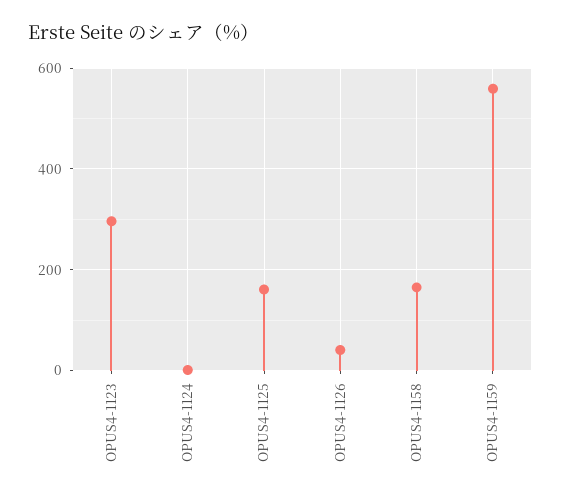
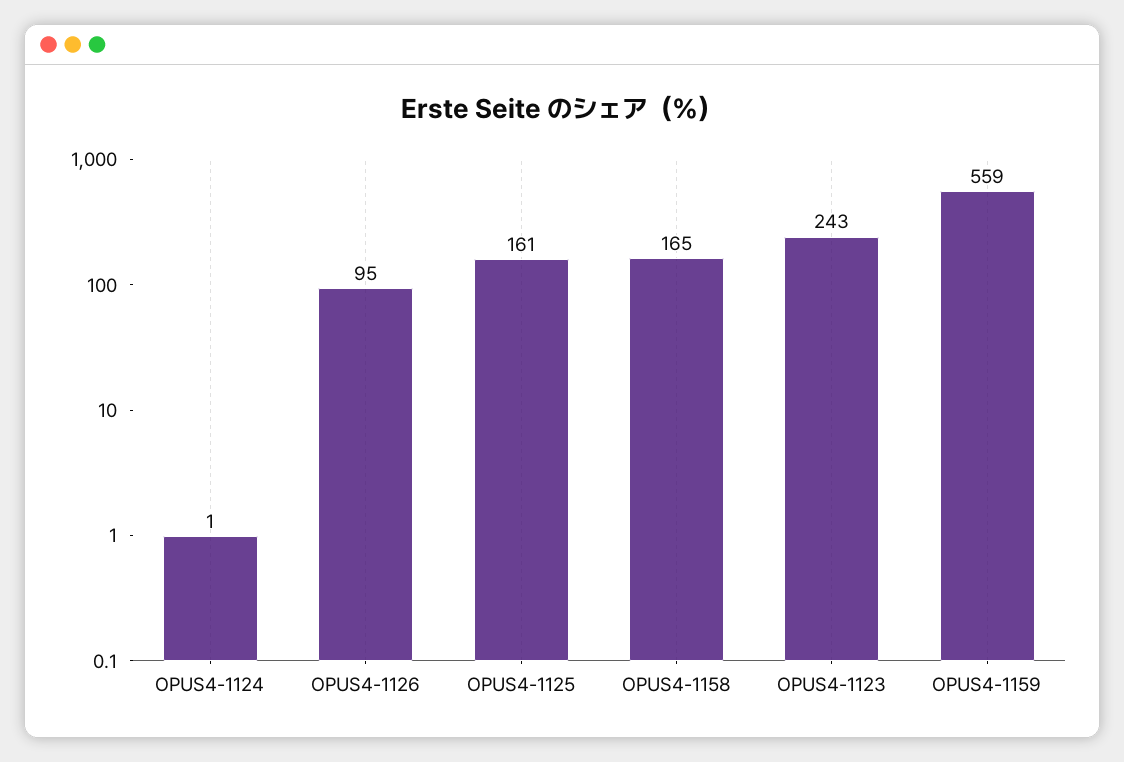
  {
-   "OPUS4-1123": 300,
+   "OPUS4-1123": 243,
    "OPUS4-1124": 1,
    "OPUS4-1125": 161,
-   "OPUS4-1126": 40,
+   "OPUS4-1126": 95,
    "OPUS4-1158": 165,
    "OPUS4-1159": 559
  }

